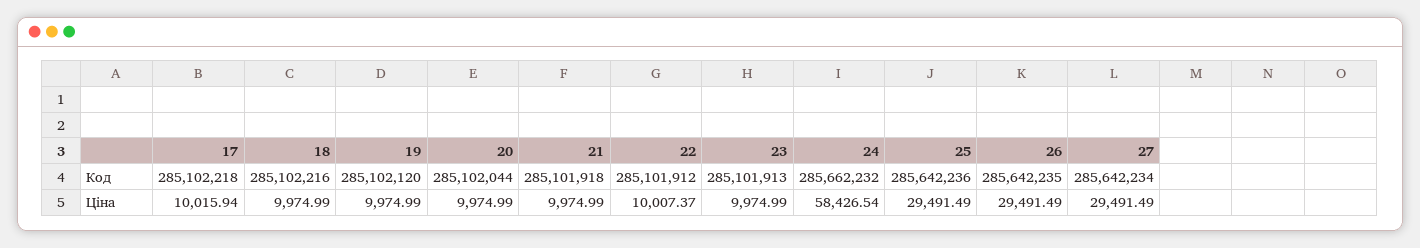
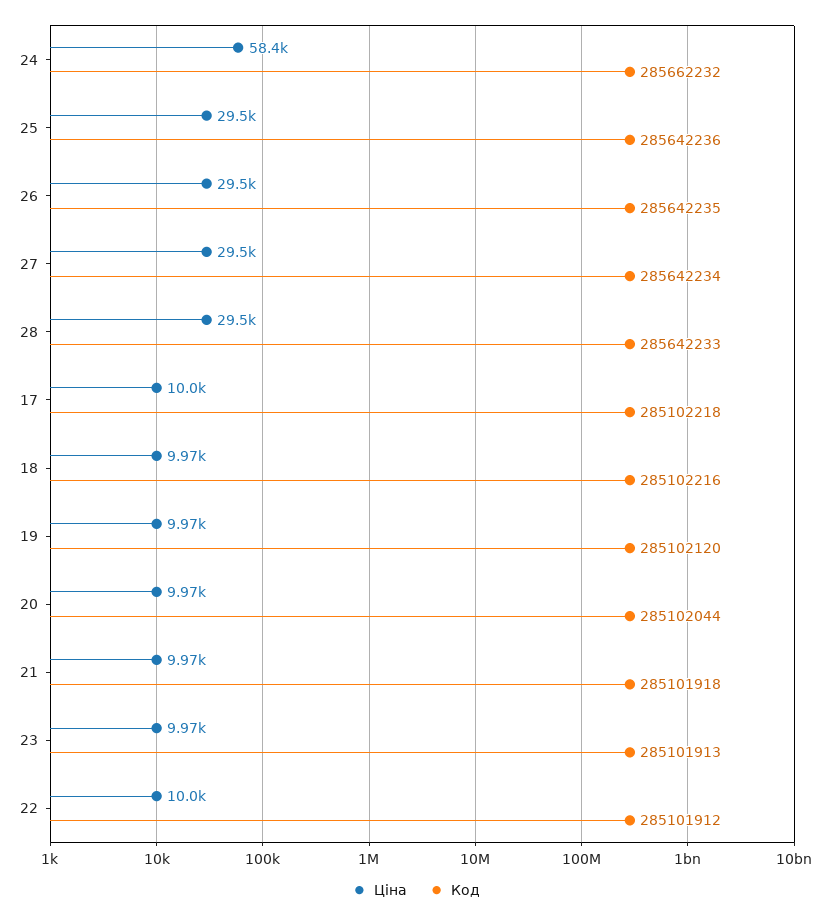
  {
    "Код": {
      "17": 285102218,
      "18": 285102216,
      "19": 285102120,
      "20": 285102044,
      "21": 285101918,
      "22": 285101912,
      "23": 285101913,
      "24": 285662232,
      "25": 285642236,
      "26": 285642235,
-     "27": 285642234
+     "27": 285642234,
+     "28": 285642233
    },
    "Ціна": {
      "17": 10015.94,
      "18": 9974.99,
      "19": 9974.99,
      "20": 9974.99,
      "21": 9974.99,
      "22": 10007.37,
      "23": 9974.99,
      "24": 58426.54,
      "25": 29491.49,
      "26": 29491.49,
-     "27": 29491.49
+     "27": 29491.49,
+     "28": 29500
    }
  }

